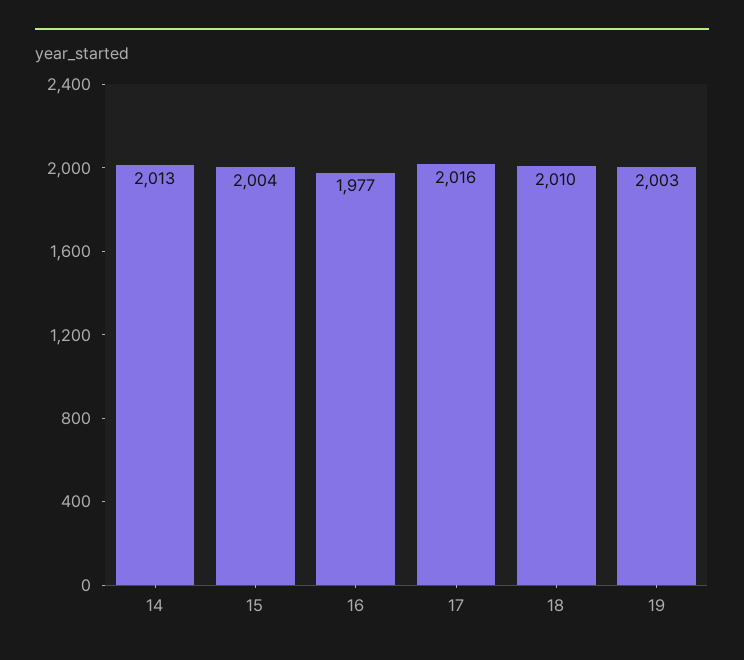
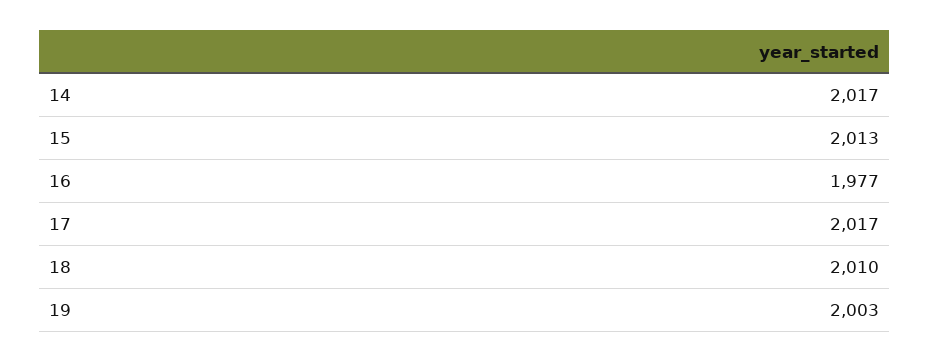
  {
-   "14": 2013,
+   "14": 2017,
-   "15": 2004,
+   "15": 2013,
    "16": 1977,
-   "17": 2016,
+   "17": 2017,
    "18": 2010,
    "19": 2003
  }

